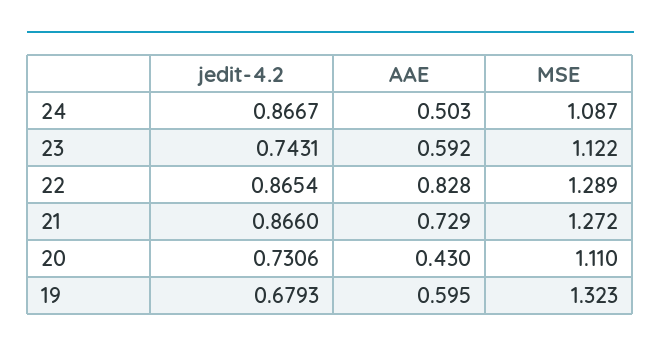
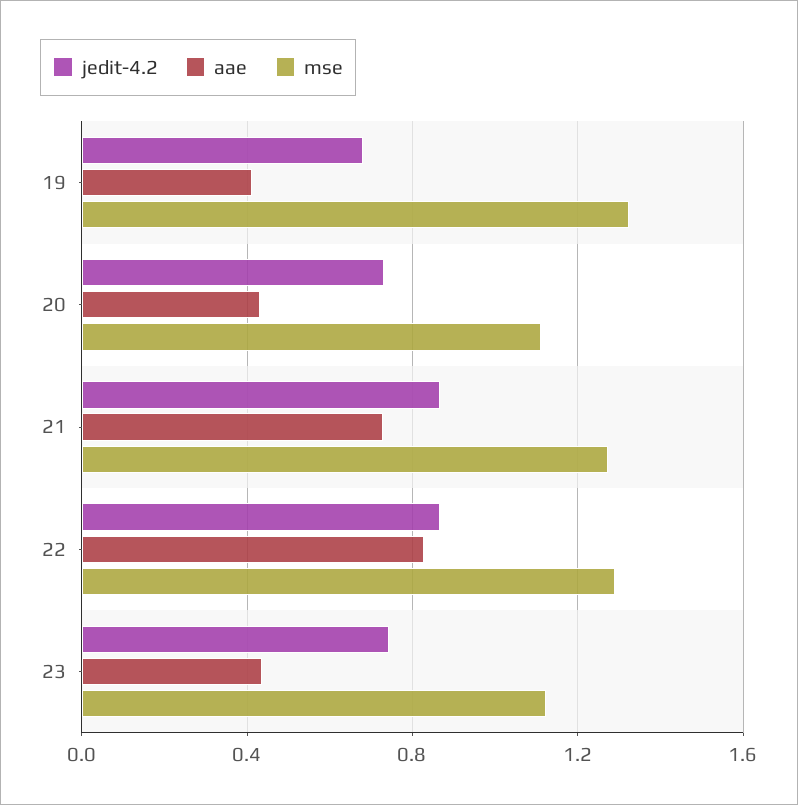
  {
    "jedit-4.2": {
-     "24": 0.8667,
      "23": 0.7431,
      "22": 0.8654,
      "21": 0.866,
      "20": 0.7306,
      "19": 0.6793
    },
    "AAE": {
-     "24": 0.503,
-     "23": 0.592,
+     "23": 0.45,
      "22": 0.828,
      "21": 0.729,
      "20": 0.43,
-     "19": 0.595
+     "19": 0.4
    },
    "MSE": {
-     "24": 1.087,
      "23": 1.122,
      "22": 1.289,
      "21": 1.272,
      "20": 1.11,
      "19": 1.323
    }
  }

